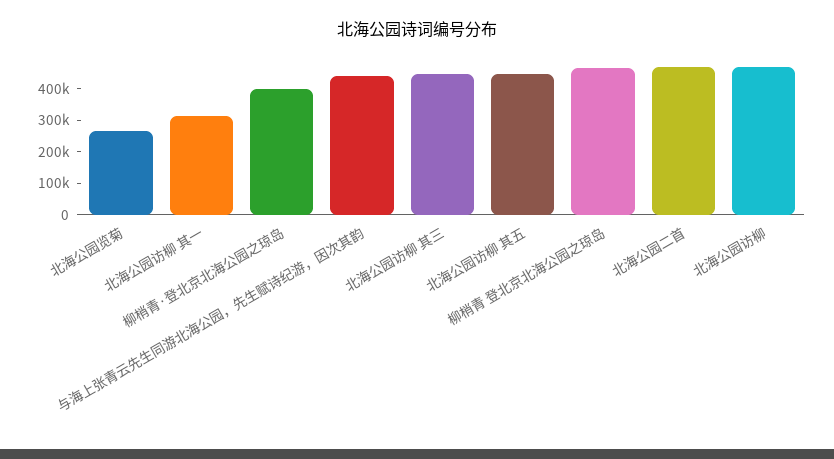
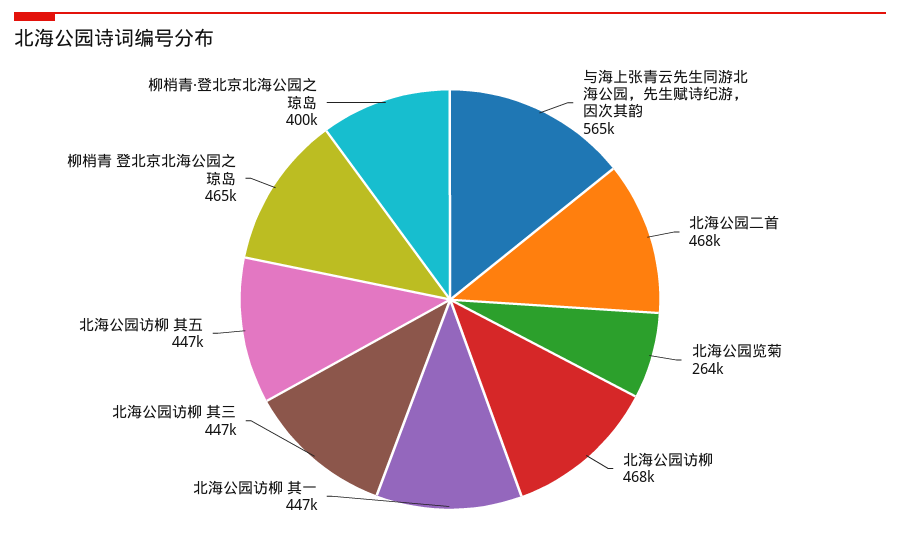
  {
    "北海公园览菊": 264000,
-   "北海公园访柳 其一": 300000,
+   "北海公园访柳 其一": 447000,
    "柳梢青·登北京北海公园之琼岛": 400000,
-   "与海上张青云先生同游北海公园，先生赋诗纪游，因次其韵": 450000,
+   "与海上张青云先生同游北海公园，先生赋诗纪游，因次其韵": 565000,
    "北海公园访柳 其三": 447000,
    "北海公园访柳 其五": 447000,
    "柳梢青 登北京北海公园之琼岛": 465000,
    "北海公园二首": 468000,
    "北海公园访柳": 468000
  }

